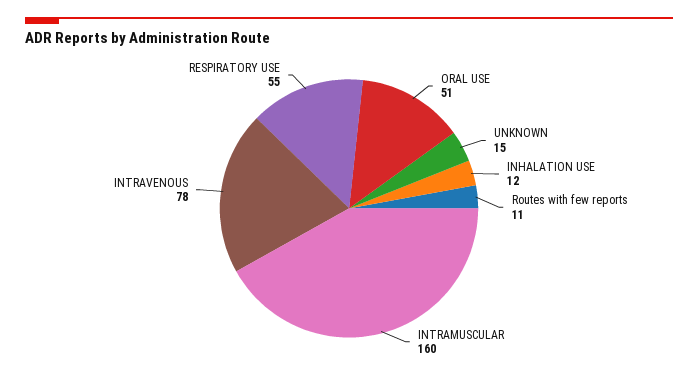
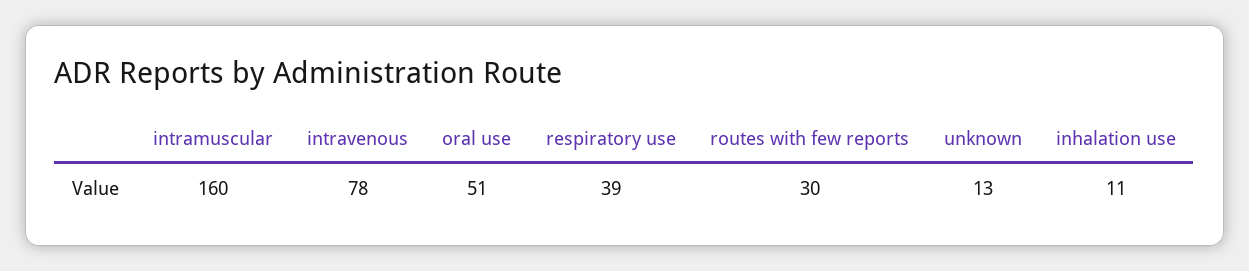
  {
    "ORAL USE": 51,
-   "UNKNOWN": 15,
+   "UNKNOWN": 13,
-   "INHALATION USE": 12,
+   "INHALATION USE": 11,
-   "Routes with few reports": 11,
+   "Routes with few reports": 30,
    "INTRAMUSCULAR": 160,
    "INTRAVENOUS": 78,
-   "RESPIRATORY USE": 55
+   "RESPIRATORY USE": 39
  }

